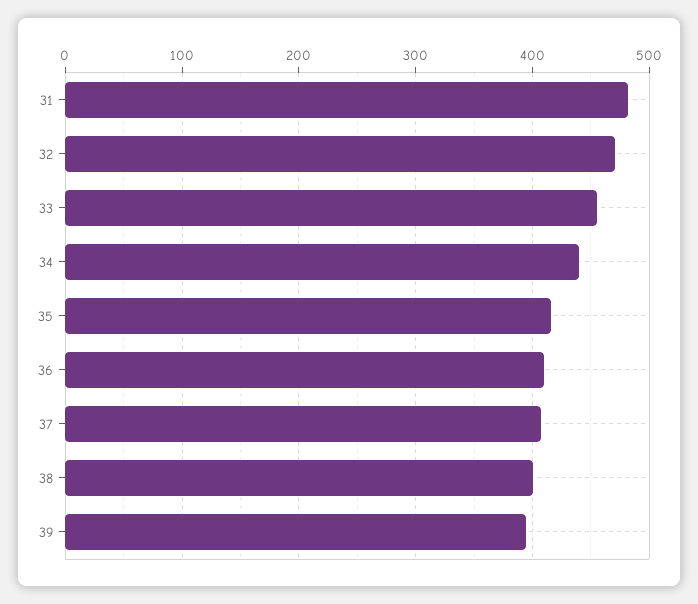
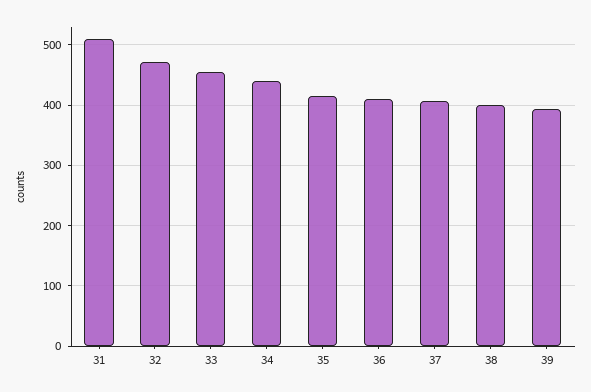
  {
-   "31": 480,
+   "31": 510,
    "32": 470,
    "33": 460,
    "34": 440,
    "35": 420,
    "36": 410,
    "37": 410,
    "38": 400,
    "39": 390
  }

